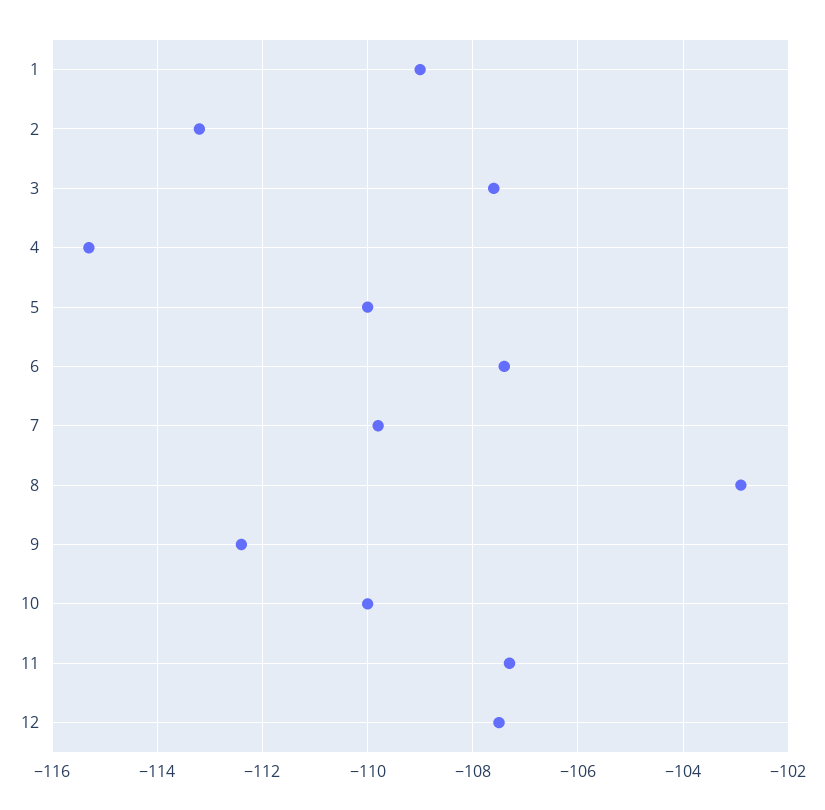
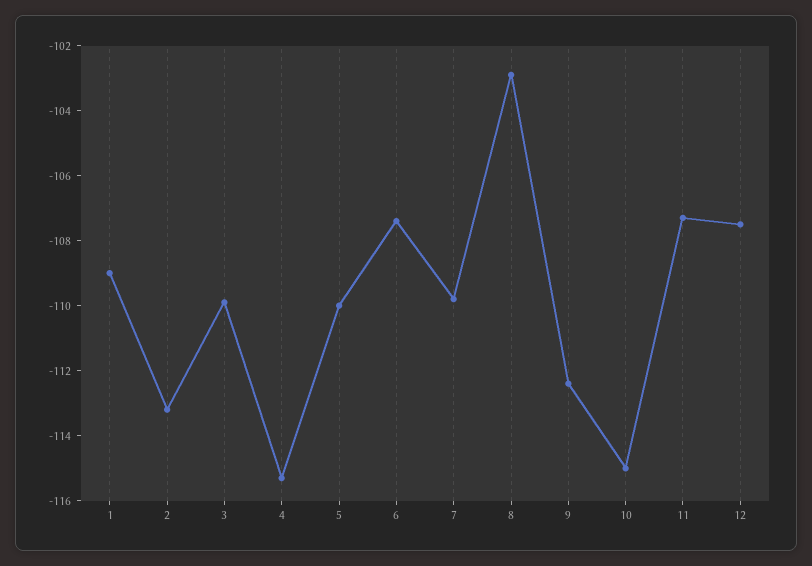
  {
    "1": -109,
    "2": -113,
-   "3": -107.5,
+   "3": -110,
    "4": -115.5,
    "5": -110,
    "6": -107.5,
    "7": -110,
    "8": -103,
    "9": -112.5,
-   "10": -110,
+   "10": -115,
    "11": -107.5,
    "12": -107.5
  }

